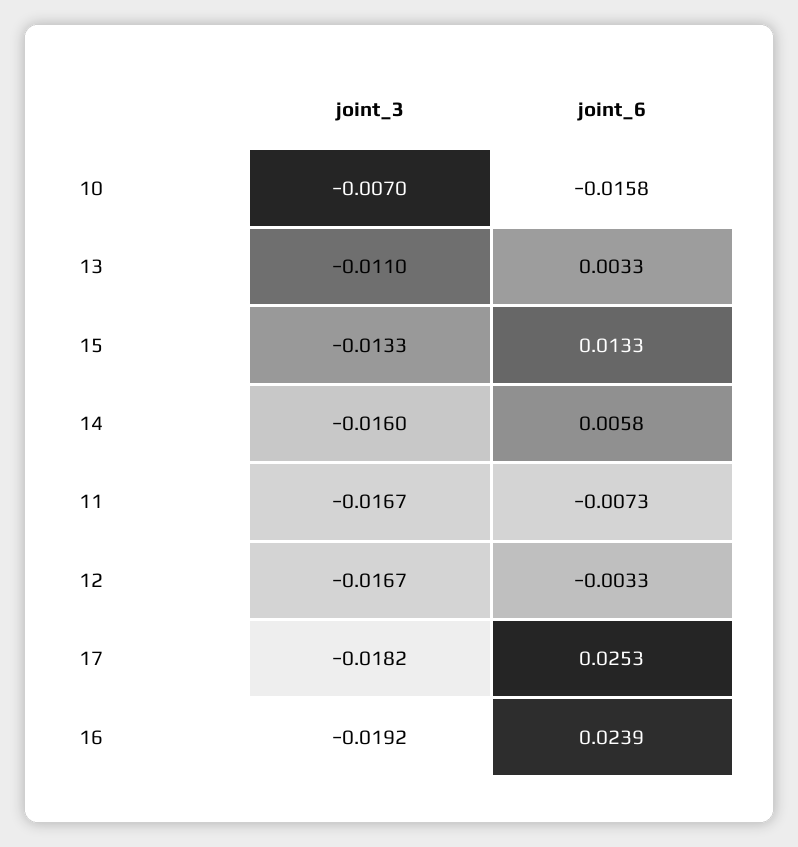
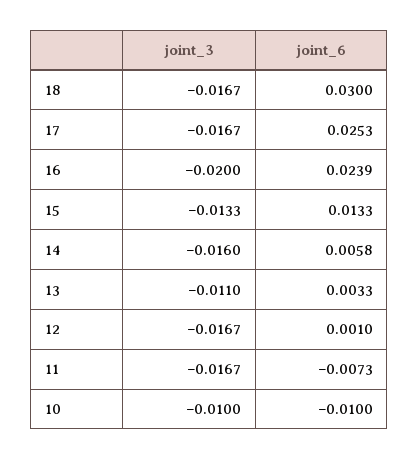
  {
    "joint_3": {
-     "10": -0.007,
+     "10": -0.01,
      "13": -0.011,
      "15": -0.0133,
      "14": -0.016,
      "11": -0.0167,
      "12": -0.0167,
-     "17": -0.0182,
+     "17": -0.0167,
-     "16": -0.0192
+     "16": -0.02,
+     "18": -0.0167
    },
    "joint_6": {
-     "10": -0.0158,
+     "10": -0.01,
      "13": 0.0033,
      "15": 0.0133,
      "14": 0.0058,
      "11": -0.0073,
-     "12": -0.0033,
+     "12": 0.001,
      "17": 0.0253,
-     "16": 0.0239
+     "16": 0.0239,
+     "18": 0.03
    }
  }

